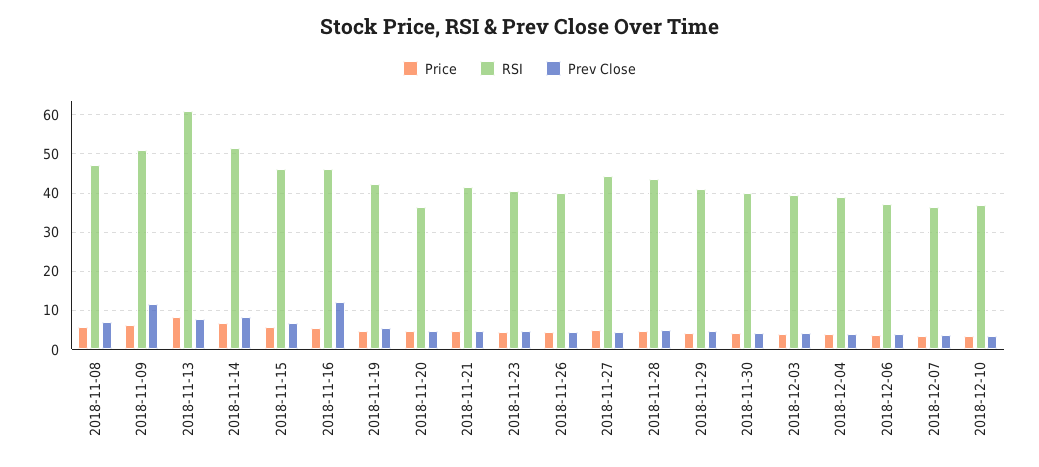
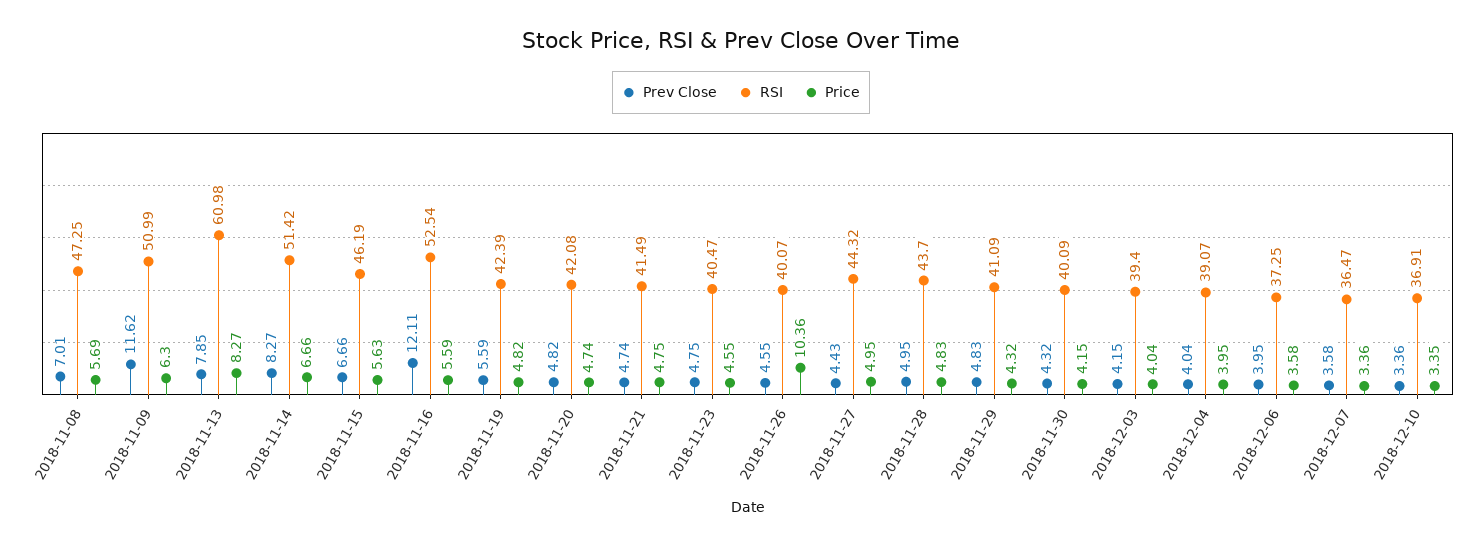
  {
    "Price": {
      "2018-11-08": 5.69,
      "2018-11-09": 6.3,
      "2018-11-13": 8.27,
      "2018-11-14": 6.66,
      "2018-11-15": 5.63,
      "2018-11-16": 5.59,
      "2018-11-19": 4.82,
      "2018-11-20": 4.74,
      "2018-11-21": 4.75,
      "2018-11-23": 4.55,
-     "2018-11-26": 4,
+     "2018-11-26": 10.36,
      "2018-11-27": 4.95,
      "2018-11-28": 4.83,
      "2018-11-29": 4.32,
      "2018-11-30": 4.15,
      "2018-12-03": 4.04,
      "2018-12-04": 3.95,
      "2018-12-06": 3.58,
      "2018-12-07": 3.36,
      "2018-12-10": 3.35
    },
    "RSI": {
      "2018-11-08": 47.25,
      "2018-11-09": 50.99,
      "2018-11-13": 60.98,
      "2018-11-14": 51.42,
      "2018-11-15": 46.19,
-     "2018-11-16": 46,
+     "2018-11-16": 52.54,
      "2018-11-19": 42.39,
-     "2018-11-20": 36,
+     "2018-11-20": 42.08,
      "2018-11-21": 41.49,
      "2018-11-23": 40.47,
      "2018-11-26": 40.07,
      "2018-11-27": 44.32,
      "2018-11-28": 43.7,
      "2018-11-29": 41.09,
      "2018-11-30": 40.09,
      "2018-12-03": 39.4,
      "2018-12-04": 39.07,
      "2018-12-06": 37.25,
      "2018-12-07": 36.47,
      "2018-12-10": 36.91
    },
    "Prev Close": {
      "2018-11-08": 7.01,
      "2018-11-09": 11.62,
      "2018-11-13": 7.85,
      "2018-11-14": 8.27,
      "2018-11-15": 6.66,
      "2018-11-16": 12.11,
      "2018-11-19": 5.59,
      "2018-11-20": 4.82,
      "2018-11-21": 4.74,
      "2018-11-23": 4.75,
      "2018-11-26": 4.55,
      "2018-11-27": 4.43,
      "2018-11-28": 4.95,
      "2018-11-29": 4.83,
      "2018-11-30": 4.32,
      "2018-12-03": 4.15,
      "2018-12-04": 4.04,
      "2018-12-06": 3.95,
      "2018-12-07": 3.58,
      "2018-12-10": 3.36
    }
  }

